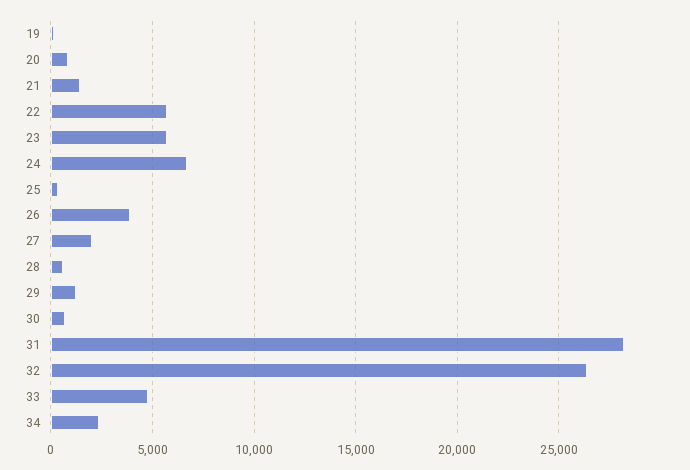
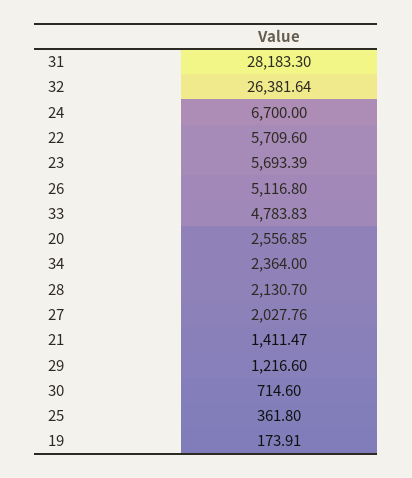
  {
    "19": 173.91,
-   "20": 1000,
+   "20": 2556.85,
    "21": 1411.47,
    "22": 5709.6,
    "23": 5693.39,
    "24": 6700,
    "25": 361.8,
-   "26": 4000,
+   "26": 5116.8,
    "27": 2027.76,
-   "28": 500,
+   "28": 2130.7,
    "29": 1216.6,
    "30": 714.6,
    "31": 28183.3,
    "32": 26381.64,
    "33": 4783.83,
    "34": 2364
  }

